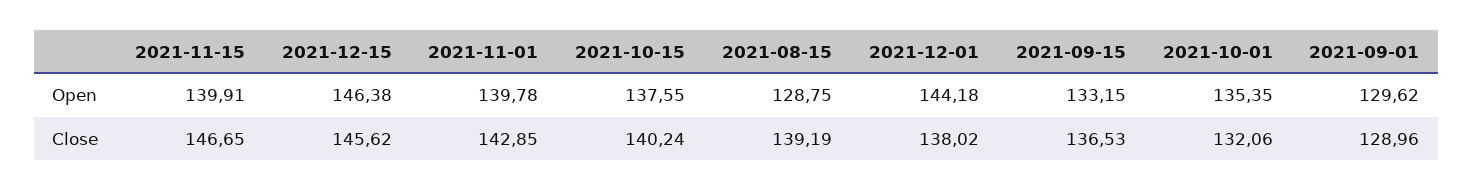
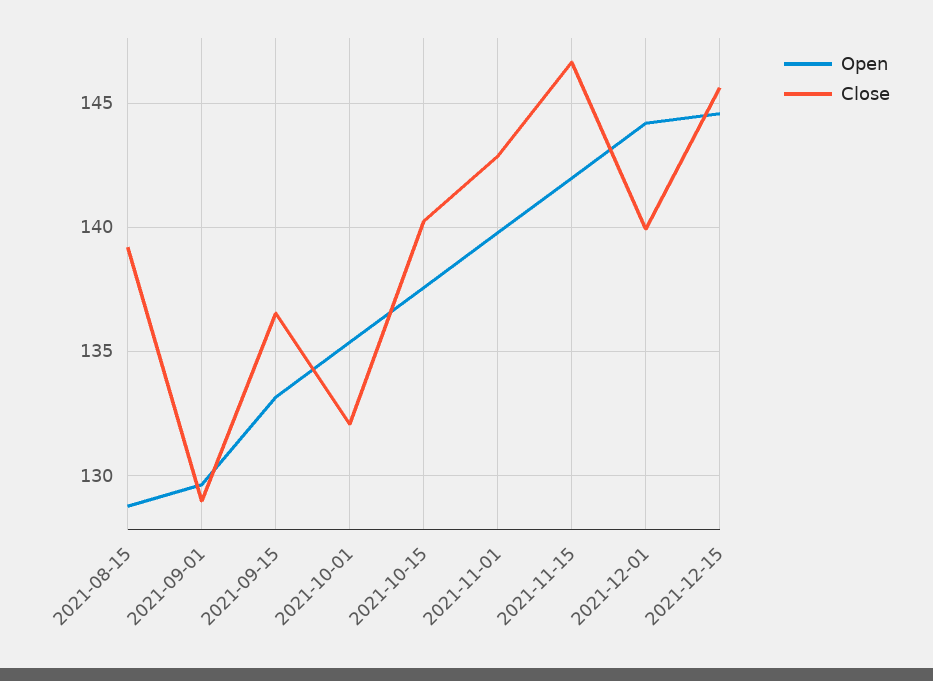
  {
    "Open": {
-     "2021-11-15": 139.91,
+     "2021-11-15": 142,
-     "2021-12-15": 146.38,
+     "2021-12-15": 144.5,
      "2021-11-01": 139.78,
      "2021-10-15": 137.55,
      "2021-08-15": 128.75,
      "2021-12-01": 144.18,
      "2021-09-15": 133.15,
      "2021-10-01": 135.35,
      "2021-09-01": 129.62
    },
    "Close": {
      "2021-11-15": 146.65,
      "2021-12-15": 145.62,
      "2021-11-01": 142.85,
      "2021-10-15": 140.24,
      "2021-08-15": 139.19,
-     "2021-12-01": 138.02,
+     "2021-12-01": 140,
      "2021-09-15": 136.53,
      "2021-10-01": 132.06,
      "2021-09-01": 128.96
    }
  }

